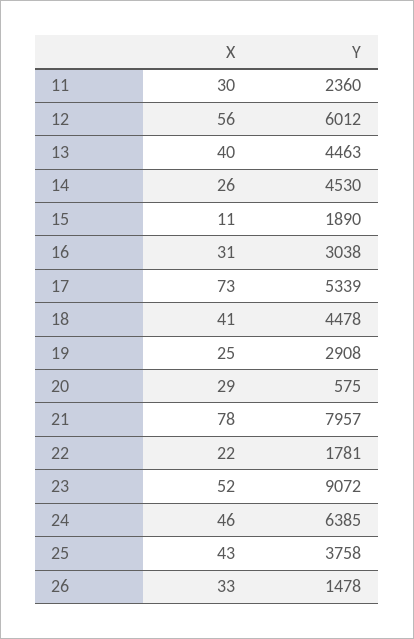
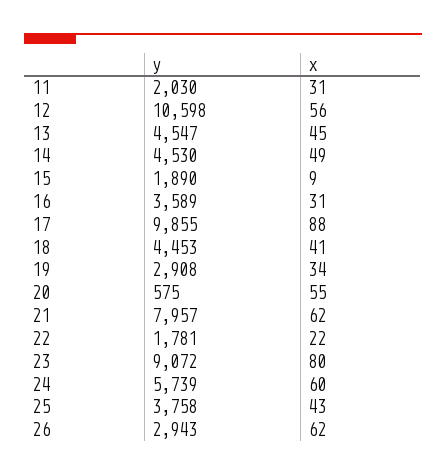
  {
    "X": {
-     "11": 30,
+     "11": 31,
      "12": 56,
-     "13": 40,
+     "13": 45,
-     "14": 26,
+     "14": 49,
-     "15": 11,
+     "15": 9,
      "16": 31,
-     "17": 73,
+     "17": 88,
      "18": 41,
-     "19": 25,
+     "19": 34,
-     "20": 29,
+     "20": 55,
-     "21": 78,
+     "21": 62,
      "22": 22,
-     "23": 52,
+     "23": 80,
-     "24": 46,
+     "24": 60,
      "25": 43,
-     "26": 33
+     "26": 62
    },
    "Y": {
-     "11": 2360,
+     "11": 2030,
-     "12": 6012,
+     "12": 10598,
-     "13": 4463,
+     "13": 4547,
      "14": 4530,
      "15": 1890,
-     "16": 3038,
+     "16": 3589,
-     "17": 5339,
+     "17": 9855,
-     "18": 4478,
+     "18": 4453,
      "19": 2908,
      "20": 575,
      "21": 7957,
      "22": 1781,
      "23": 9072,
-     "24": 6385,
+     "24": 5739,
      "25": 3758,
-     "26": 1478
+     "26": 2943
    }
  }

